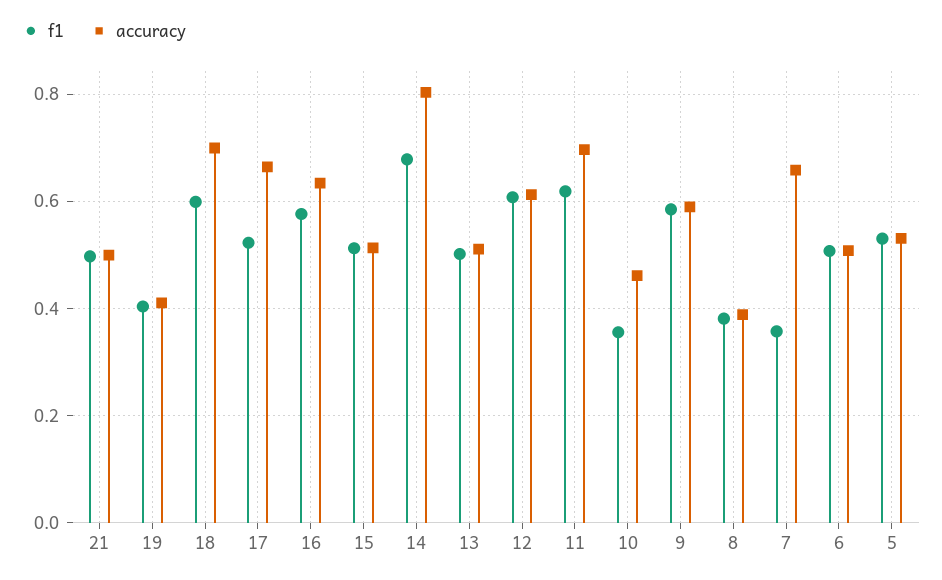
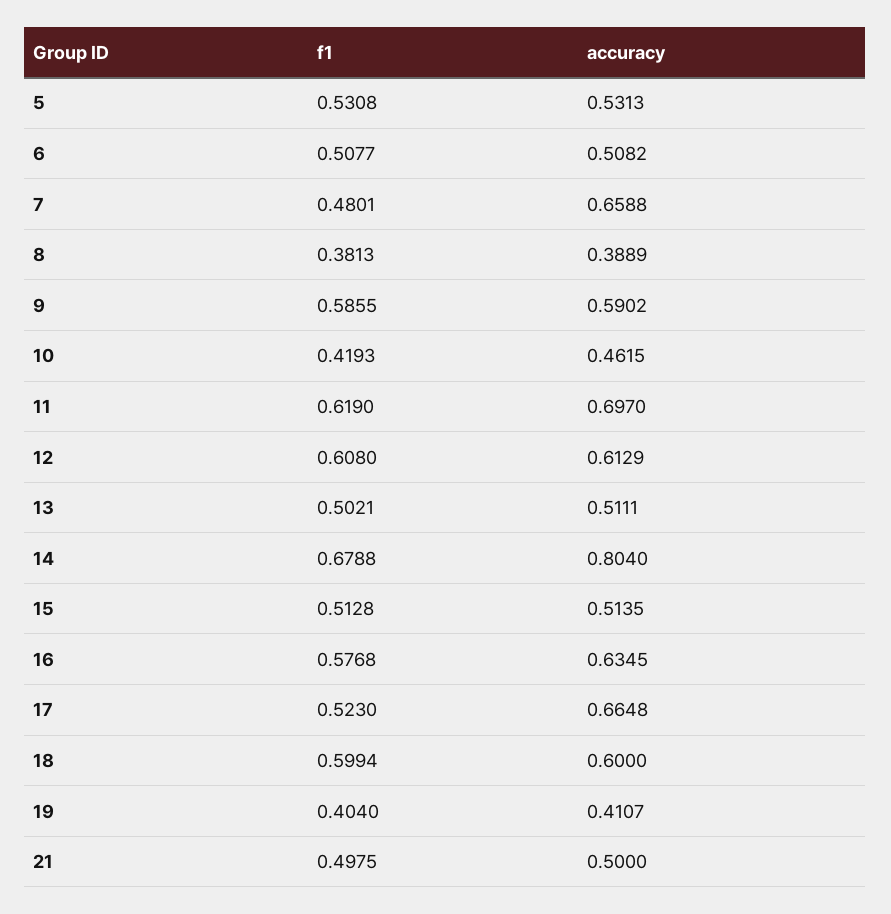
  {
    "f1": {
      "21": 0.4975,
      "19": 0.404,
      "18": 0.5994,
      "17": 0.523,
      "16": 0.5768,
      "15": 0.5128,
      "14": 0.6788,
      "13": 0.5021,
      "12": 0.608,
      "11": 0.619,
-     "10": 0.36,
+     "10": 0.4193,
      "9": 0.5855,
      "8": 0.3813,
-     "7": 0.36,
+     "7": 0.4801,
      "6": 0.5077,
      "5": 0.5308
    },
    "accuracy": {
      "21": 0.5,
      "19": 0.4107,
-     "18": 0.7,
+     "18": 0.6,
      "17": 0.6648,
      "16": 0.6345,
      "15": 0.5135,
      "14": 0.804,
      "13": 0.5111,
      "12": 0.6129,
      "11": 0.697,
      "10": 0.4615,
      "9": 0.5902,
      "8": 0.3889,
      "7": 0.6588,
      "6": 0.5082,
      "5": 0.5313
    }
  }

